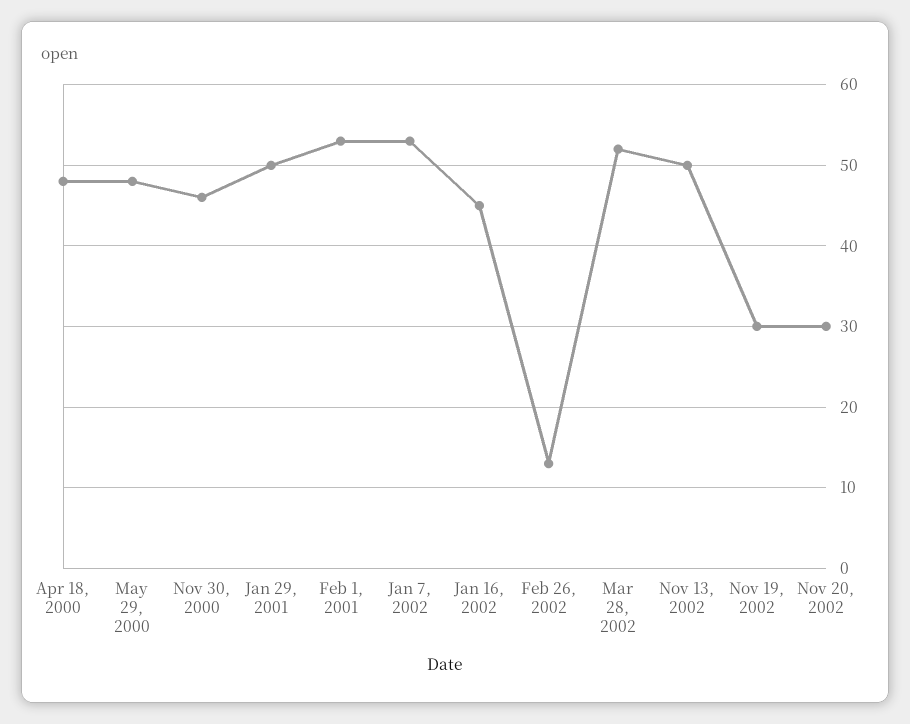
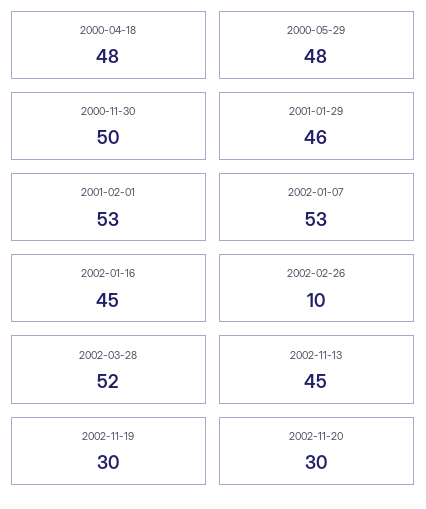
  {
    "Apr 18, 2000": 48,
    "May 29, 2000": 48,
-   "Nov 30, 2000": 46,
+   "Nov 30, 2000": 50,
-   "Jan 29, 2001": 50,
+   "Jan 29, 2001": 46,
    "Feb 1, 2001": 53,
    "Jan 7, 2002": 53,
    "Jan 16, 2002": 45,
-   "Feb 26, 2002": 13,
+   "Feb 26, 2002": 10,
    "Mar 28, 2002": 52,
-   "Nov 13, 2002": 50,
+   "Nov 13, 2002": 45,
    "Nov 19, 2002": 30,
    "Nov 20, 2002": 30
  }

